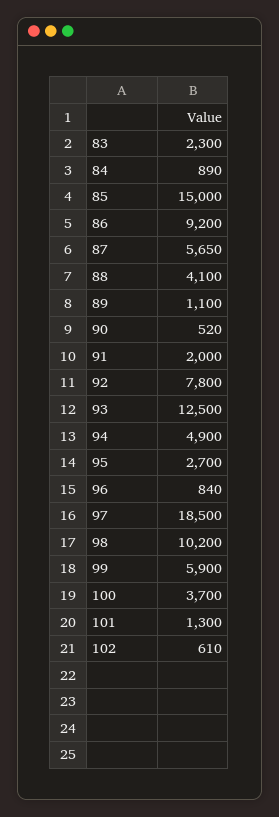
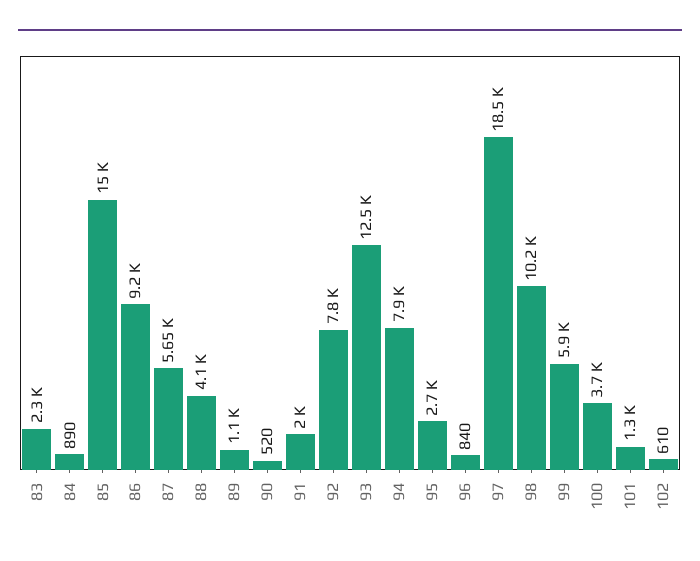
  {
    "83": 2300,
    "84": 890,
    "85": 15000,
    "86": 9200,
    "87": 5650,
    "88": 4100,
    "89": 1100,
    "90": 520,
    "91": 2000,
    "92": 7800,
    "93": 12500,
-   "94": 4900,
+   "94": 7900,
    "95": 2700,
    "96": 840,
    "97": 18500,
    "98": 10200,
    "99": 5900,
    "100": 3700,
    "101": 1300,
    "102": 610
  }

